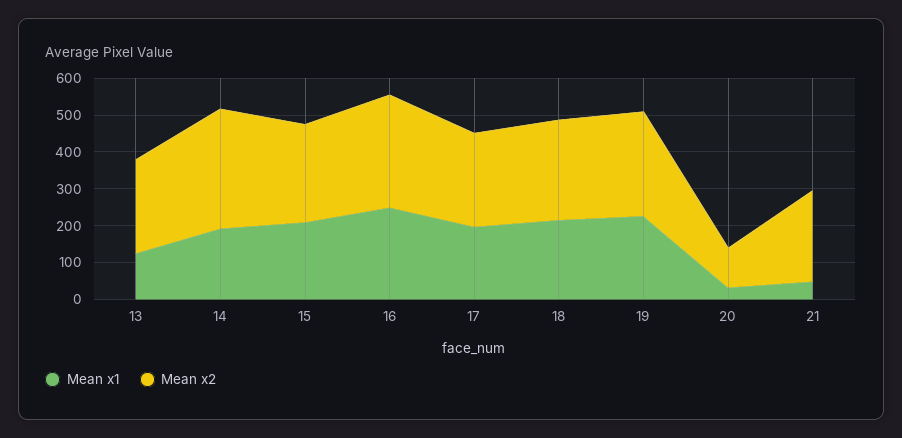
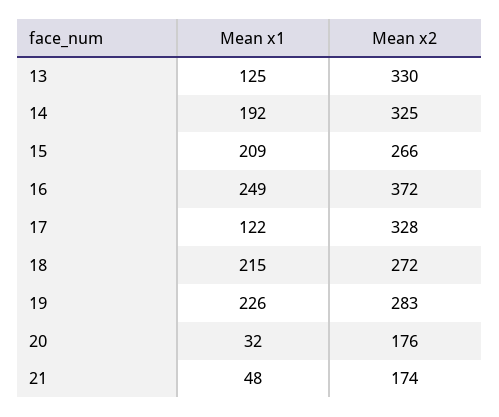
  {
    "Mean x1": {
      "13": 125,
      "14": 192,
      "15": 209,
      "16": 249,
-     "17": 200,
+     "17": 122,
      "18": 215,
      "19": 226,
      "20": 32,
      "21": 48
    },
    "Mean x2": {
-     "13": 250,
+     "13": 330,
      "14": 325,
      "15": 266,
-     "16": 300,
+     "16": 372,
-     "17": 250,
+     "17": 328,
      "18": 272,
      "19": 283,
-     "20": 100,
+     "20": 176,
-     "21": 250
+     "21": 174
    }
  }

